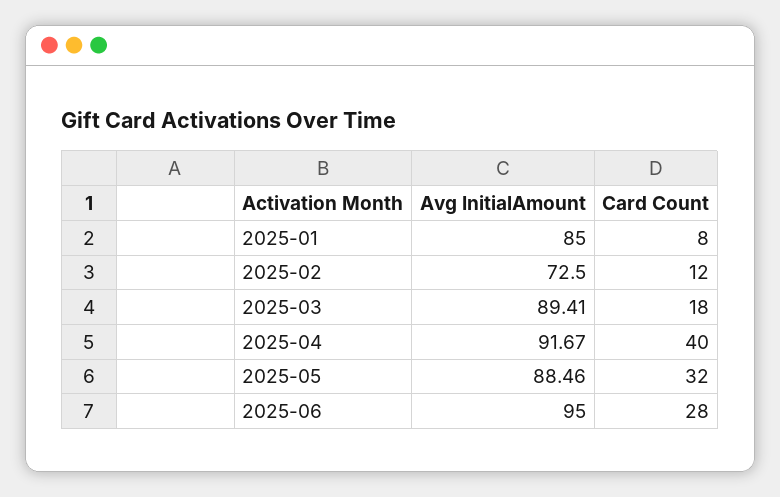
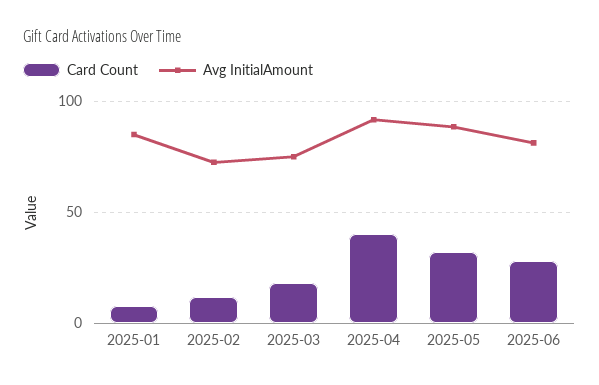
  {
    "Avg InitialAmount": {
      "2025-01": 85,
      "2025-02": 72.5,
-     "2025-03": 89.41,
+     "2025-03": 75,
      "2025-04": 91.67,
      "2025-05": 88.46,
-     "2025-06": 95
+     "2025-06": 80
    },
    "Card Count": {
      "2025-01": 8,
      "2025-02": 12,
      "2025-03": 18,
      "2025-04": 40,
      "2025-05": 32,
      "2025-06": 28
    }
  }

